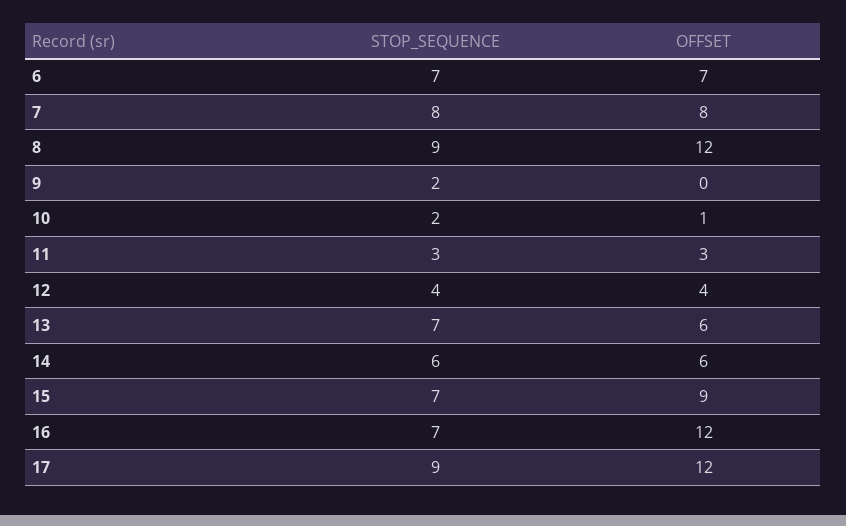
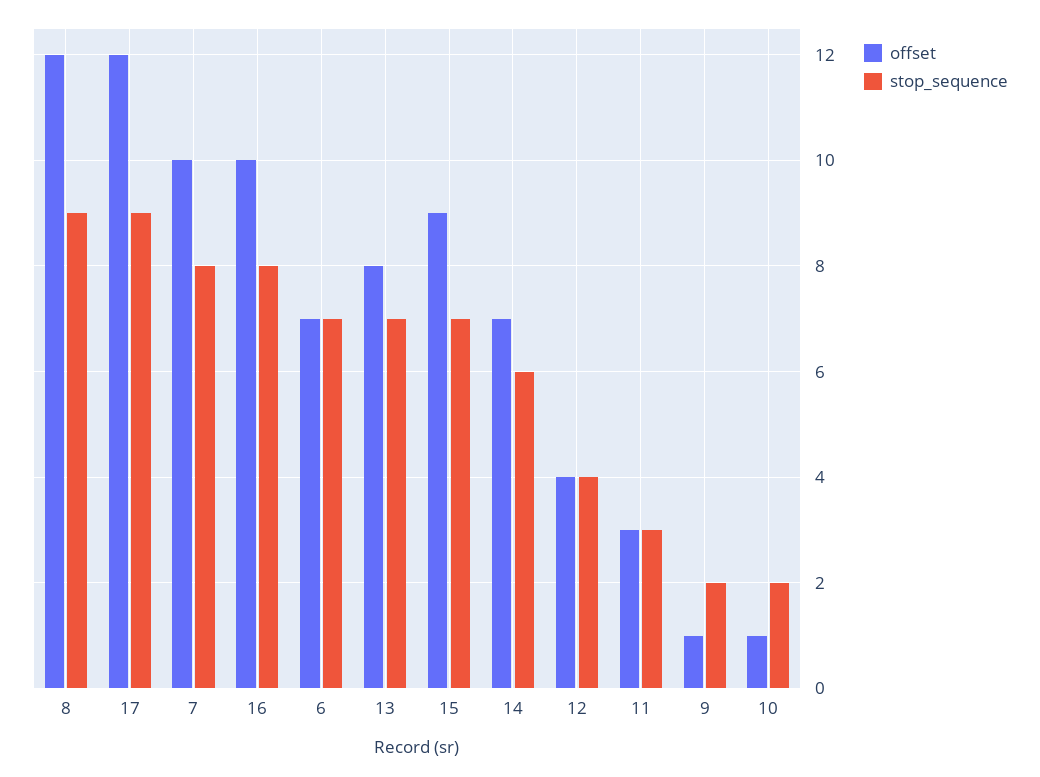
  {
    "STOP_SEQUENCE": {
      "6": 7,
      "7": 8,
      "8": 9,
      "9": 2,
      "10": 2,
      "11": 3,
      "12": 4,
      "13": 7,
      "14": 6,
      "15": 7,
-     "16": 7,
+     "16": 8,
      "17": 9
    },
    "OFFSET": {
      "6": 7,
-     "7": 8,
+     "7": 10,
      "8": 12,
-     "9": 0,
+     "9": 1,
      "10": 1,
      "11": 3,
      "12": 4,
-     "13": 6,
+     "13": 8,
-     "14": 6,
+     "14": 7,
      "15": 9,
-     "16": 12,
+     "16": 10,
      "17": 12
    }
  }

